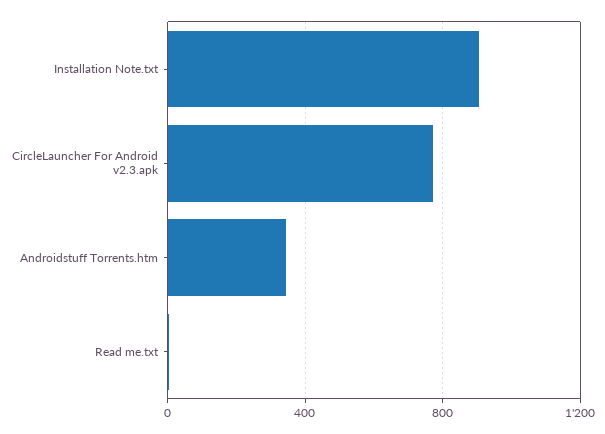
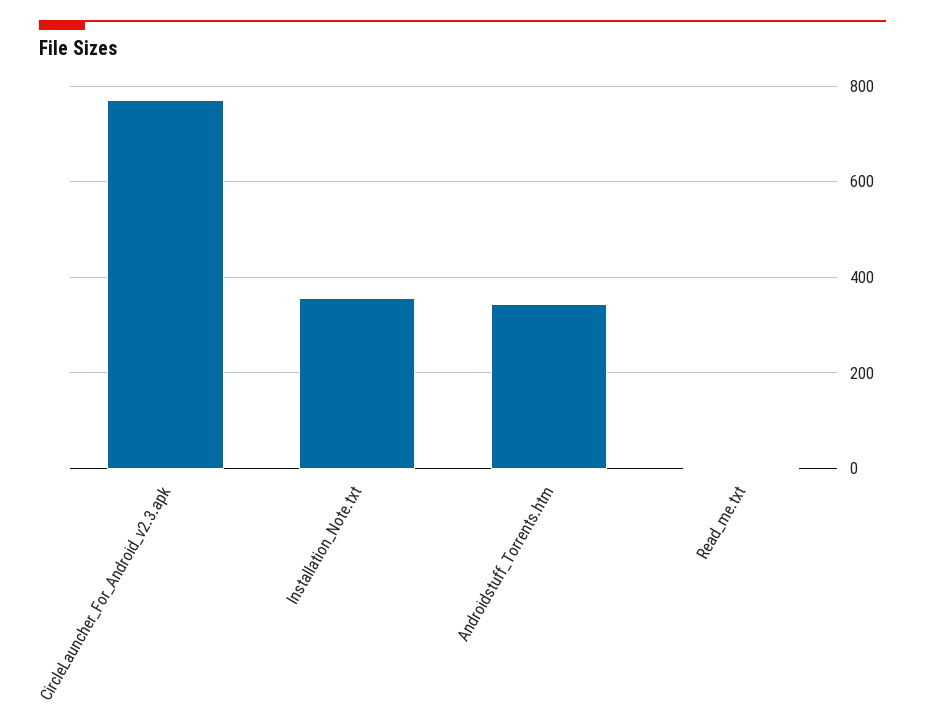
  {
-   "Installation Note.txt": 900,
+   "Installation Note.txt": 360,
    "CircleLauncher For Android v2.3.apk": 780,
    "Androidstuff Torrents.htm": 340,
    "Read me.txt": 0
  }

